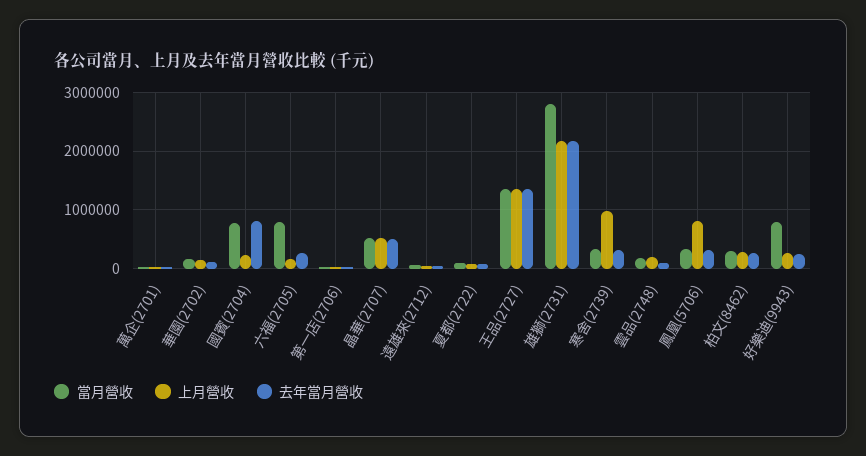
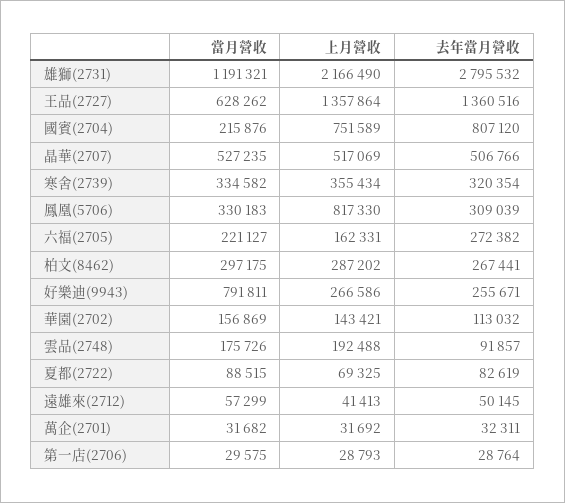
  {
    "當月營收": {
      "萬企(2701)": 31682,
      "華園(2702)": 156869,
-     "國賓(2704)": 800000,
+     "國賓(2704)": 215876,
-     "六福(2705)": 800000,
+     "六福(2705)": 221127,
      "第一店(2706)": 29575,
      "晶華(2707)": 527235,
      "遠雄來(2712)": 57299,
      "夏都(2722)": 88515,
-     "王品(2727)": 1400000,
+     "王品(2727)": 628262,
-     "雄獅(2731)": 2800000,
+     "雄獅(2731)": 1191321,
      "寒舍(2739)": 334582,
      "雲品(2748)": 175726,
      "鳳凰(5706)": 330183,
      "柏文(8462)": 297175,
      "好樂迪(9943)": 791811
    },
    "上月營收": {
      "萬企(2701)": 31692,
      "華園(2702)": 143421,
-     "國賓(2704)": 200000,
+     "國賓(2704)": 751589,
      "六福(2705)": 162331,
      "第一店(2706)": 28793,
      "晶華(2707)": 517069,
      "遠雄來(2712)": 41413,
      "夏都(2722)": 69325,
      "王品(2727)": 1357864,
      "雄獅(2731)": 2166490,
-     "寒舍(2739)": 1000000,
+     "寒舍(2739)": 355434,
      "雲品(2748)": 192488,
      "鳳凰(5706)": 817330,
      "柏文(8462)": 287202,
      "好樂迪(9943)": 266586
    },
    "去年當月營收": {
      "萬企(2701)": 32311,
      "華園(2702)": 113032,
      "國賓(2704)": 807120,
      "六福(2705)": 272382,
      "第一店(2706)": 28764,
      "晶華(2707)": 506766,
      "遠雄來(2712)": 50145,
      "夏都(2722)": 82619,
      "王品(2727)": 1360516,
-     "雄獅(2731)": 2200000,
+     "雄獅(2731)": 2795532,
      "寒舍(2739)": 320354,
      "雲品(2748)": 91857,
      "鳳凰(5706)": 309039,
      "柏文(8462)": 267441,
      "好樂迪(9943)": 255671
    }
  }

